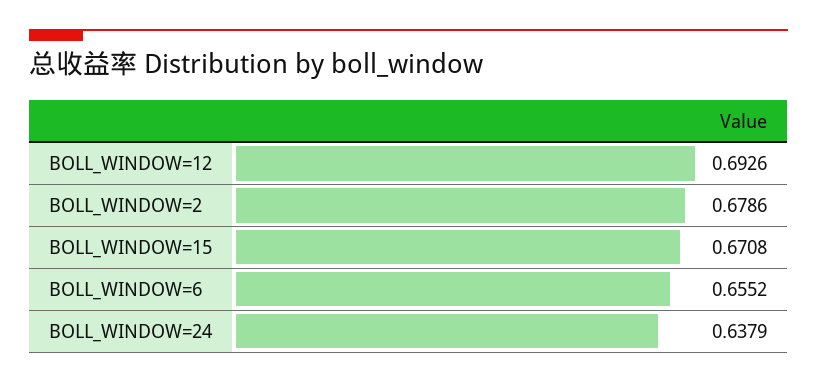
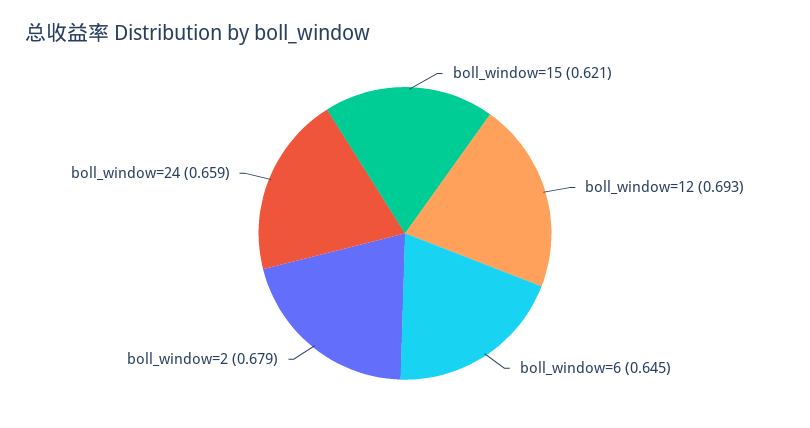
  {
    "BOLL_WINDOW=12": 0.6926,
    "BOLL_WINDOW=2": 0.6786,
-   "BOLL_WINDOW=15": 0.6708,
+   "BOLL_WINDOW=15": 0.621,
-   "BOLL_WINDOW=6": 0.6552,
+   "BOLL_WINDOW=6": 0.645,
-   "BOLL_WINDOW=24": 0.6379
+   "BOLL_WINDOW=24": 0.659
  }

